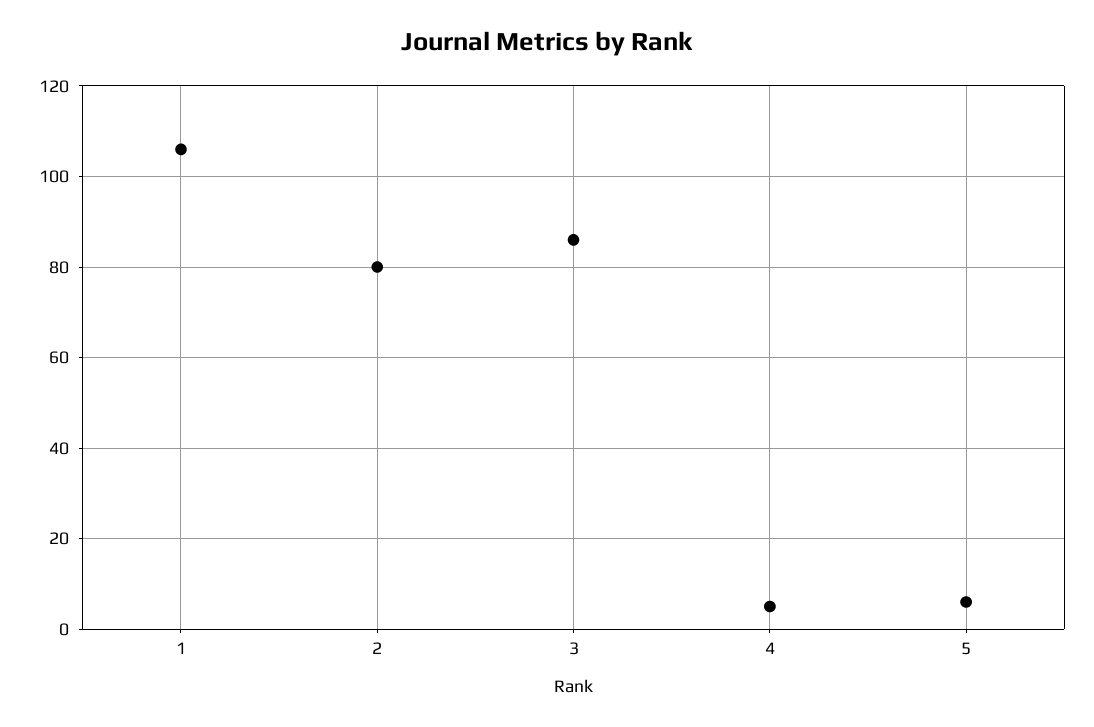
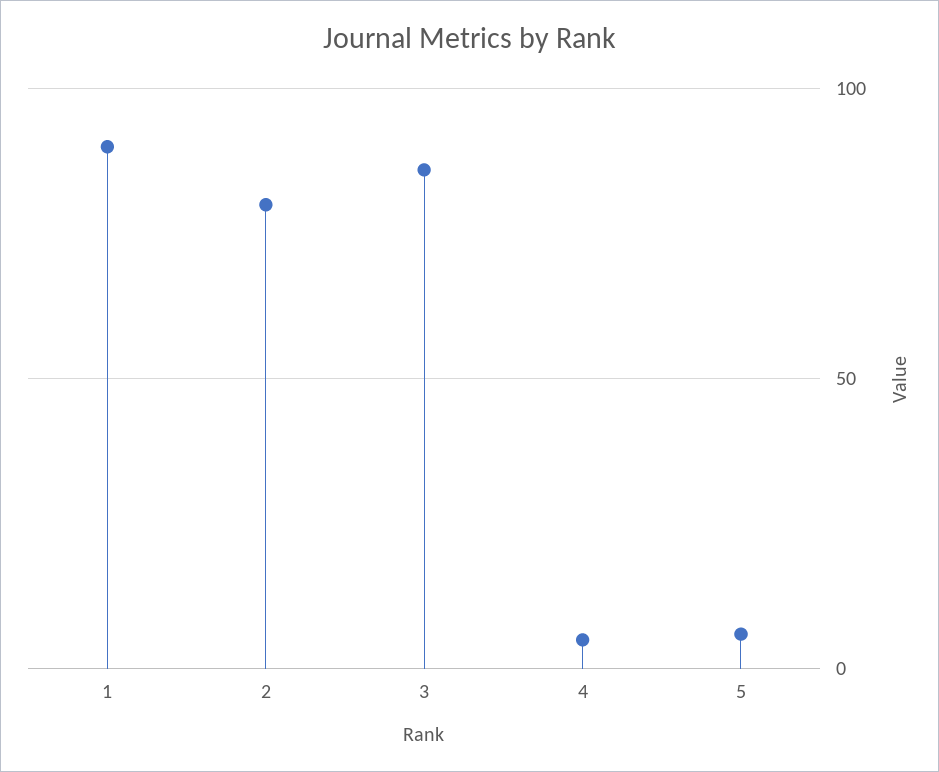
  {
-   "1": 105,
+   "1": 90,
    "2": 80,
    "3": 85,
    "4": 5,
    "5": 5
  }

